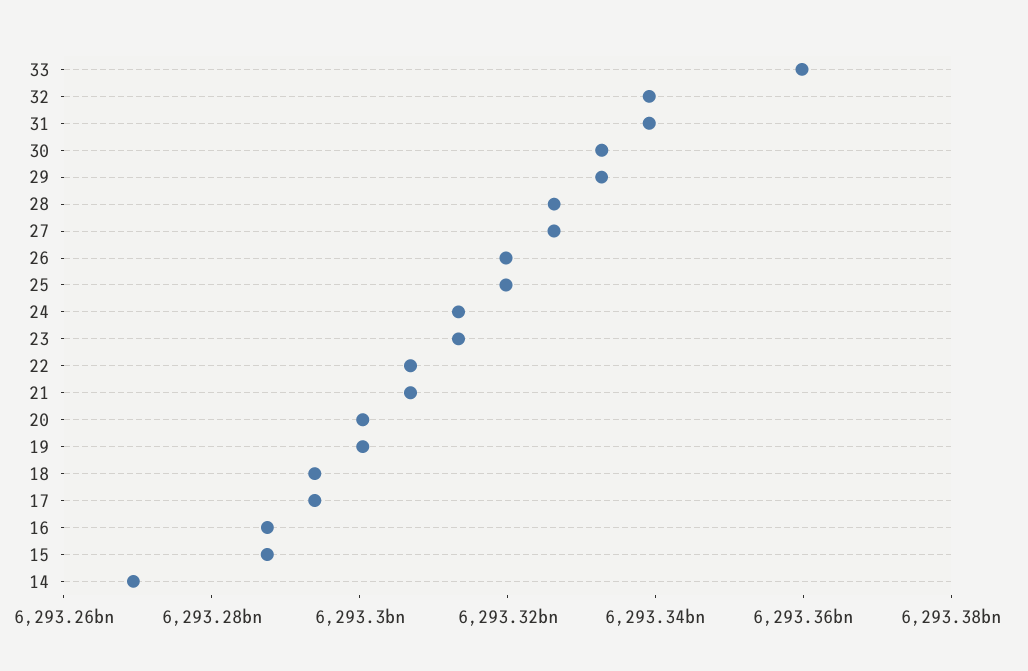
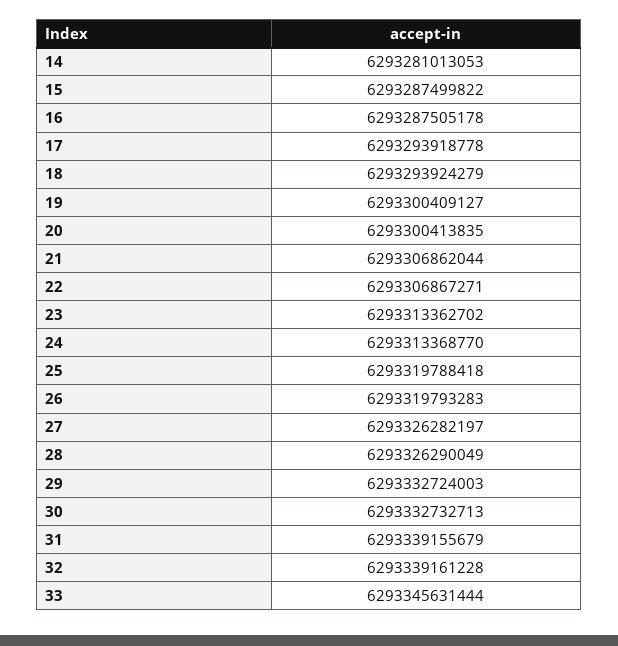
  {
-   "33": 6293360000000,
+   "33": 6293345631444,
    "32": 6293339161228,
    "31": 6293339155679,
    "30": 6293332732713,
    "29": 6293332724003,
    "28": 6293326290049,
    "27": 6293326282197,
    "26": 6293319793283,
    "25": 6293319788418,
    "24": 6293313368770,
    "23": 6293313362702,
    "22": 6293306867271,
    "21": 6293306862044,
    "20": 6293300413835,
    "19": 6293300409127,
    "18": 6293293924279,
    "17": 6293293918778,
    "16": 6293287505178,
    "15": 6293287499822,
-   "14": 6293270000000
+   "14": 6293281013053
  }

